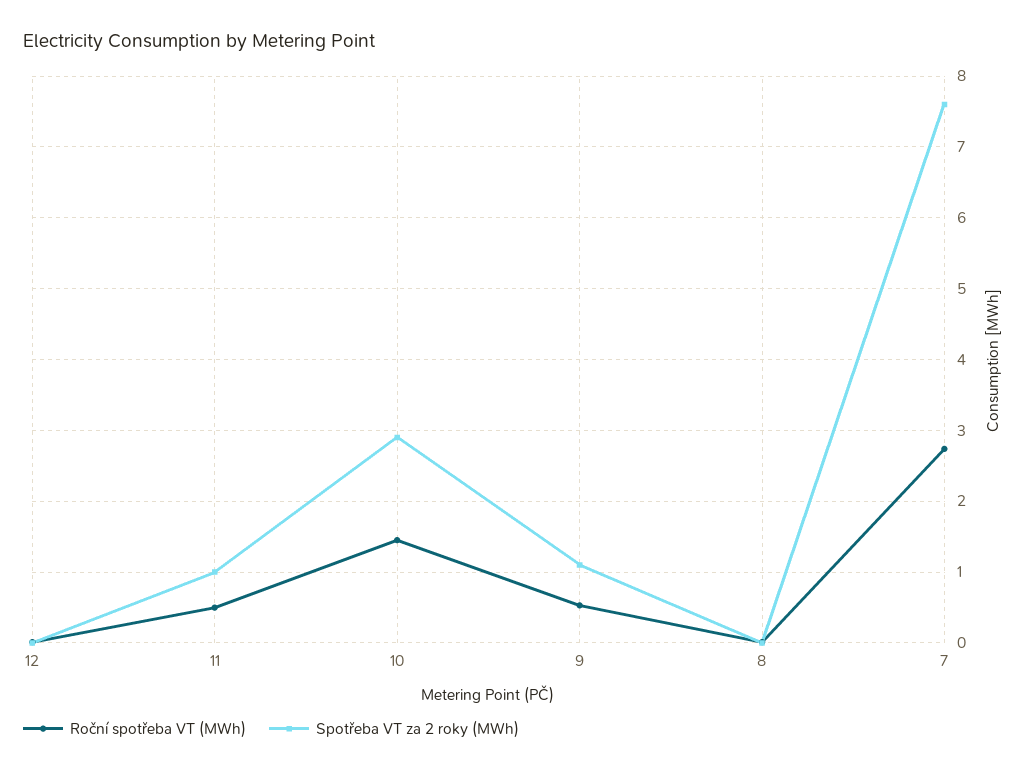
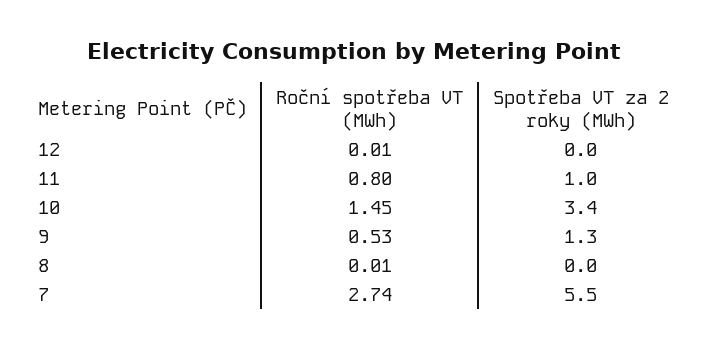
  {
    "Roční spotřeba VT (MWh)": {
      "12": 0.01,
-     "11": 0.5,
+     "11": 0.8,
      "10": 1.45,
      "9": 0.53,
      "8": 0.01,
      "7": 2.74
    },
    "Spotřeba VT za 2 roky (MWh)": {
      "12": 0,
      "11": 1,
-     "10": 2.9,
+     "10": 3.4,
-     "9": 1.1,
+     "9": 1.3,
      "8": 0,
-     "7": 7.6
+     "7": 5.5
    }
  }

